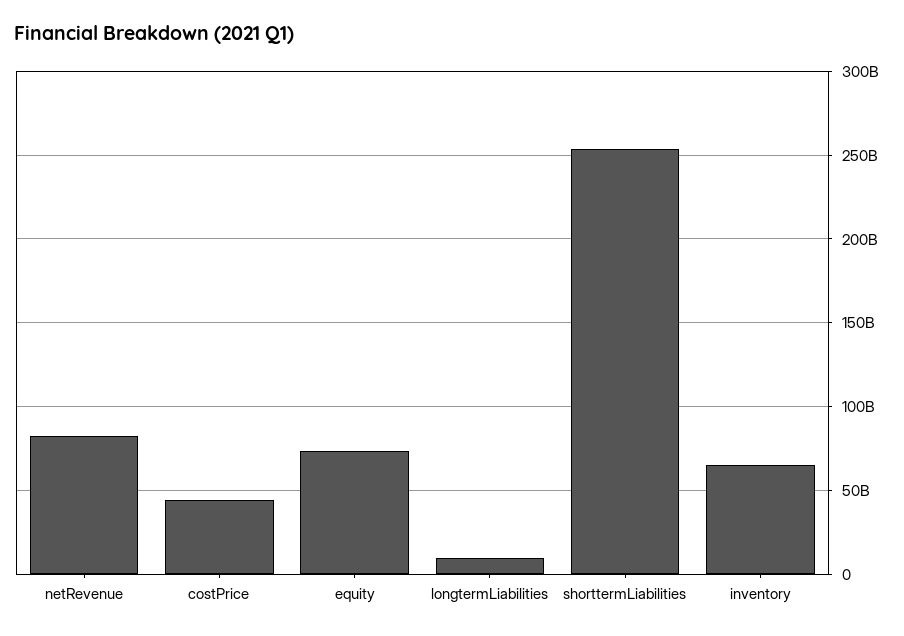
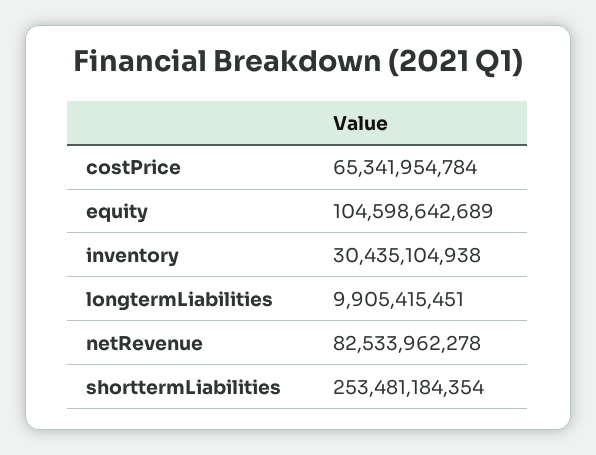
  {
    "netRevenue": 82533962278,
-   "costPrice": 45000000000,
+   "costPrice": 65341954784,
-   "equity": 75000000000,
+   "equity": 104598642689,
    "longtermLiabilities": 9905415451,
    "shorttermLiabilities": 253481184354,
-   "inventory": 65000000000
+   "inventory": 30435104938
  }

